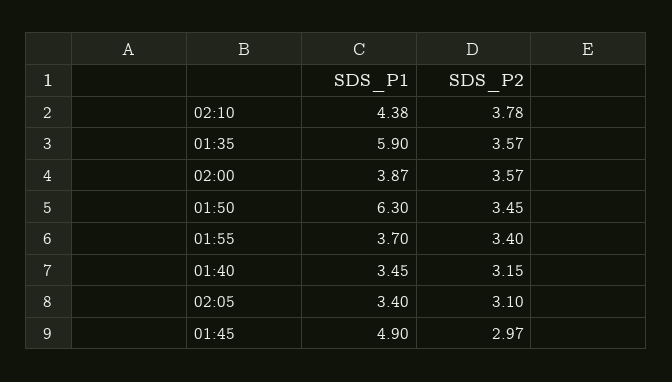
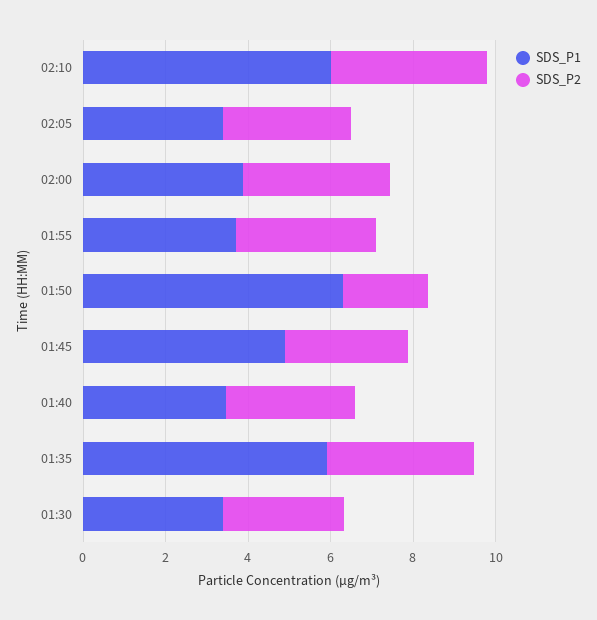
  {
    "SDS_P1": {
-     "02:10": 4.38,
+     "02:10": 6,
      "01:35": 5.9,
      "02:00": 3.87,
      "01:50": 6.3,
      "01:55": 3.7,
      "01:40": 3.45,
      "02:05": 3.4,
-     "01:45": 4.9
+     "01:45": 4.9,
+     "01:30": 3.5
    },
    "SDS_P2": {
      "02:10": 3.78,
      "01:35": 3.57,
      "02:00": 3.57,
-     "01:50": 3.45,
+     "01:50": 2,
      "01:55": 3.4,
      "01:40": 3.15,
      "02:05": 3.1,
-     "01:45": 2.97
+     "01:45": 2.97,
+     "01:30": 3
    }
  }

